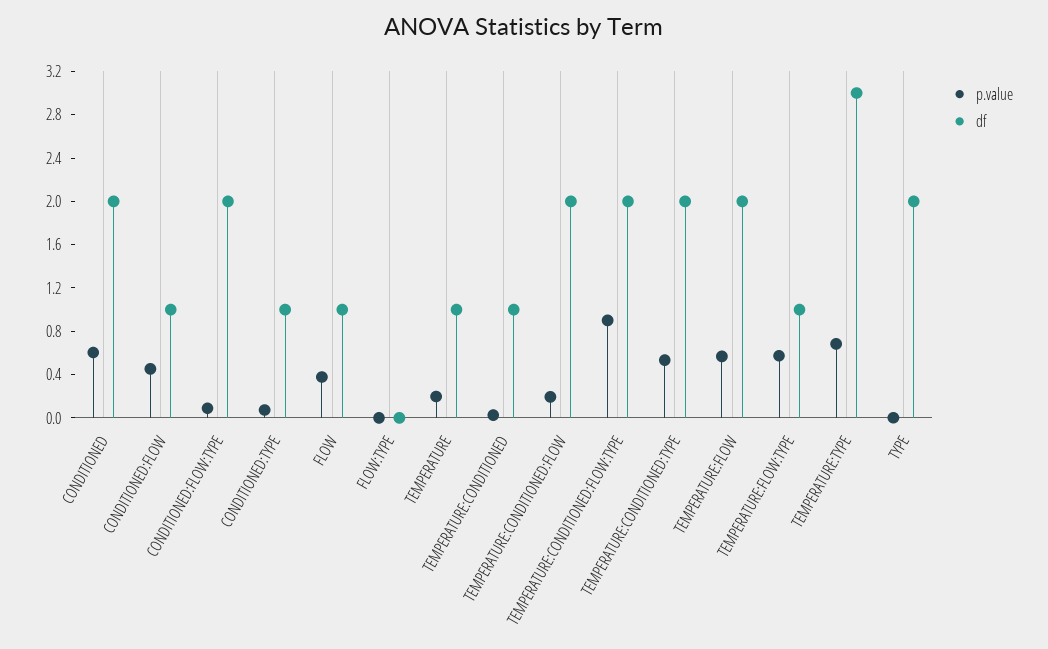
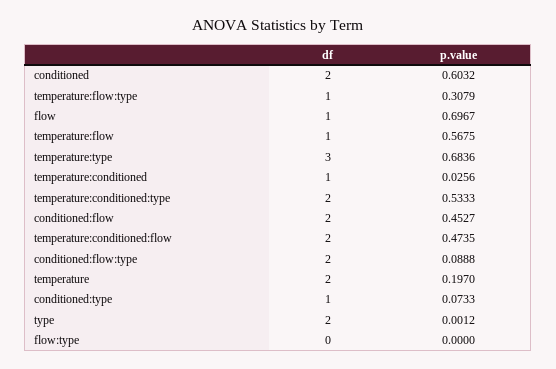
  {
    "p.value": {
      "CONDITIONED": 0.6032,
      "CONDITIONED:FLOW": 0.4527,
      "CONDITIONED:FLOW:TYPE": 0.0888,
      "CONDITIONED:TYPE": 0.0733,
-     "FLOW": 0.4,
+     "FLOW": 0.6967,
      "FLOW:TYPE": 0,
      "TEMPERATURE": 0.197,
      "TEMPERATURE:CONDITIONED": 0.0256,
-     "TEMPERATURE:CONDITIONED:FLOW": 0.2,
+     "TEMPERATURE:CONDITIONED:FLOW": 0.4735,
-     "TEMPERATURE:CONDITIONED:FLOW:TYPE": 0.9,
      "TEMPERATURE:CONDITIONED:TYPE": 0.5333,
      "TEMPERATURE:FLOW": 0.5675,
-     "TEMPERATURE:FLOW:TYPE": 0.6,
+     "TEMPERATURE:FLOW:TYPE": 0.3079,
      "TEMPERATURE:TYPE": 0.6836,
      "TYPE": 0.0012
    },
    "df": {
      "CONDITIONED": 2,
-     "CONDITIONED:FLOW": 1,
+     "CONDITIONED:FLOW": 2,
      "CONDITIONED:FLOW:TYPE": 2,
      "CONDITIONED:TYPE": 1,
      "FLOW": 1,
      "FLOW:TYPE": 0,
-     "TEMPERATURE": 1,
+     "TEMPERATURE": 2,
      "TEMPERATURE:CONDITIONED": 1,
      "TEMPERATURE:CONDITIONED:FLOW": 2,
-     "TEMPERATURE:CONDITIONED:FLOW:TYPE": 2,
      "TEMPERATURE:CONDITIONED:TYPE": 2,
-     "TEMPERATURE:FLOW": 2,
+     "TEMPERATURE:FLOW": 1,
      "TEMPERATURE:FLOW:TYPE": 1,
      "TEMPERATURE:TYPE": 3,
      "TYPE": 2
    }
  }

